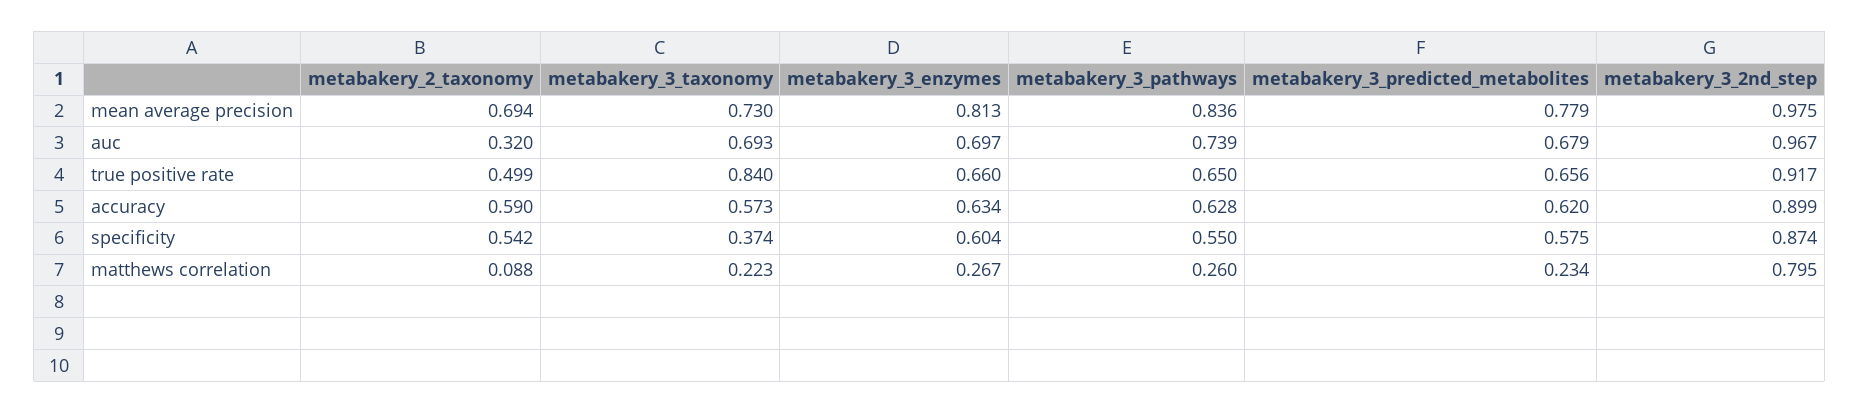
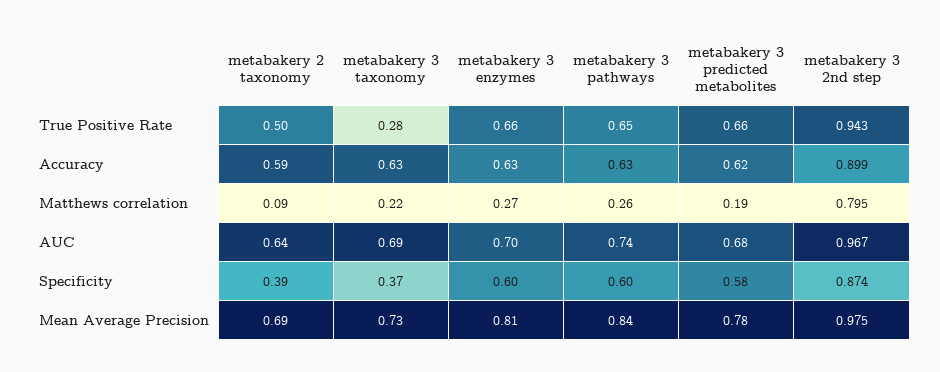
  {
    "metabakery_2_taxonomy": {
      "mean average precision": 0.694,
-     "auc": 0.32,
+     "auc": 0.64,
      "true positive rate": 0.499,
      "accuracy": 0.59,
-     "specificity": 0.542,
+     "specificity": 0.39,
      "matthews correlation": 0.088
    },
    "metabakery_3_taxonomy": {
      "mean average precision": 0.73,
      "auc": 0.693,
-     "true positive rate": 0.84,
+     "true positive rate": 0.28,
-     "accuracy": 0.573,
+     "accuracy": 0.63,
      "specificity": 0.374,
      "matthews correlation": 0.223
    },
    "metabakery_3_enzymes": {
      "mean average precision": 0.813,
      "auc": 0.697,
      "true positive rate": 0.66,
      "accuracy": 0.634,
      "specificity": 0.604,
      "matthews correlation": 0.267
    },
    "metabakery_3_pathways": {
      "mean average precision": 0.836,
      "auc": 0.739,
      "true positive rate": 0.65,
      "accuracy": 0.628,
-     "specificity": 0.55,
+     "specificity": 0.6,
      "matthews correlation": 0.26
    },
    "metabakery_3_predicted_metabolites": {
      "mean average precision": 0.779,
      "auc": 0.679,
      "true positive rate": 0.656,
      "accuracy": 0.62,
      "specificity": 0.575,
-     "matthews correlation": 0.234
+     "matthews correlation": 0.19
    },
    "metabakery_3_2nd_step": {
      "mean average precision": 0.975,
      "auc": 0.967,
-     "true positive rate": 0.917,
+     "true positive rate": 0.943,
      "accuracy": 0.899,
      "specificity": 0.874,
      "matthews correlation": 0.795
    }
  }

